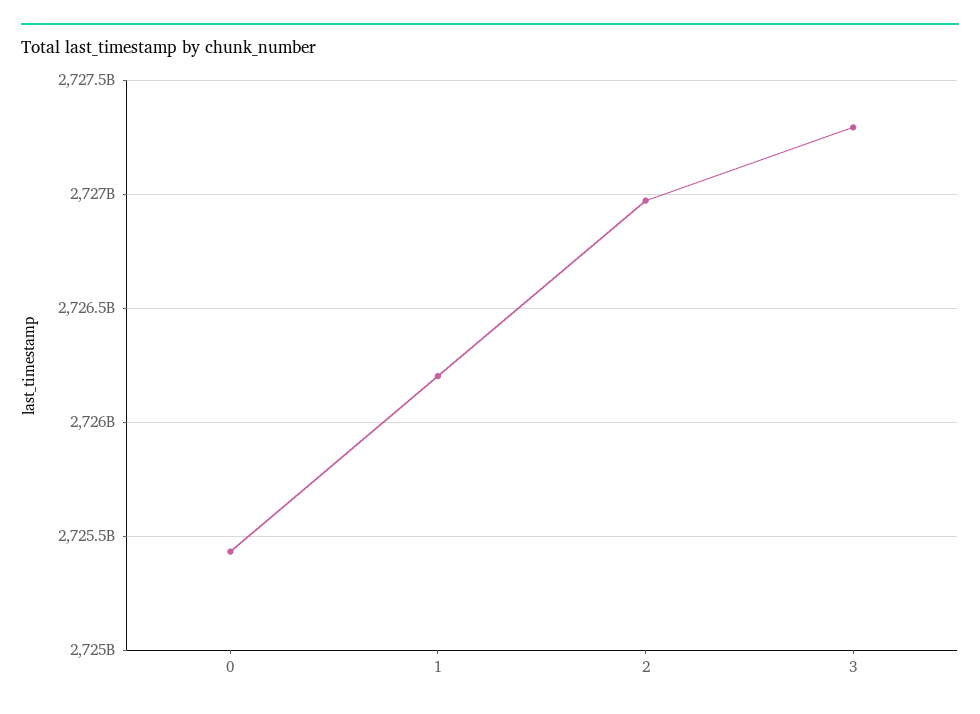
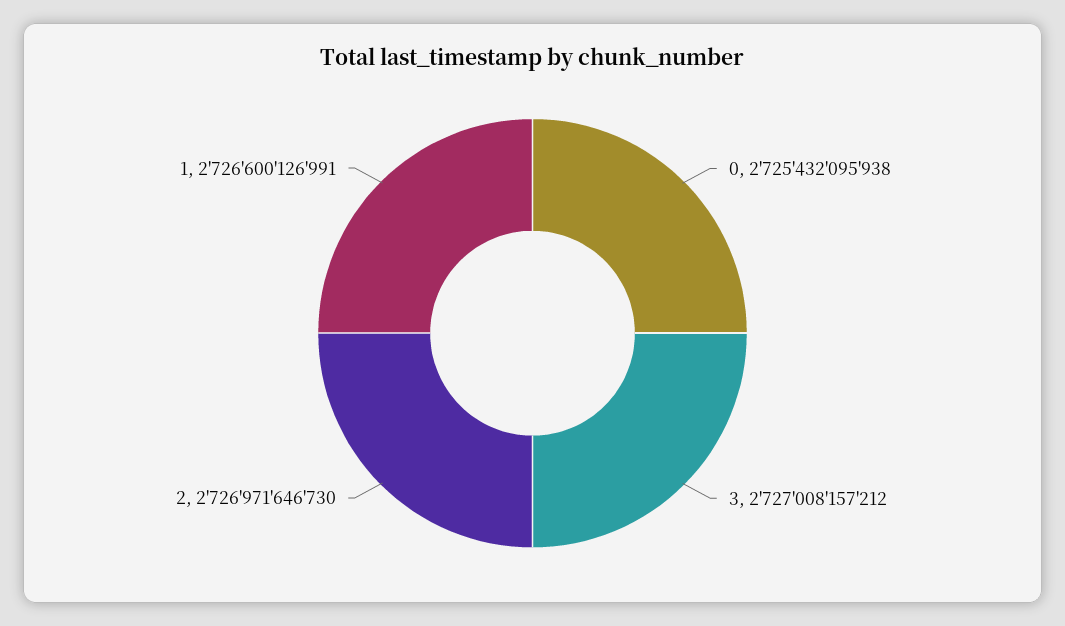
  {
    "0": 2725432095938,
-   "1": 2726200000000,
+   "1": 2726600126991,
    "2": 2726971646730,
-   "3": 2727300000000
+   "3": 2727008157212
  }

